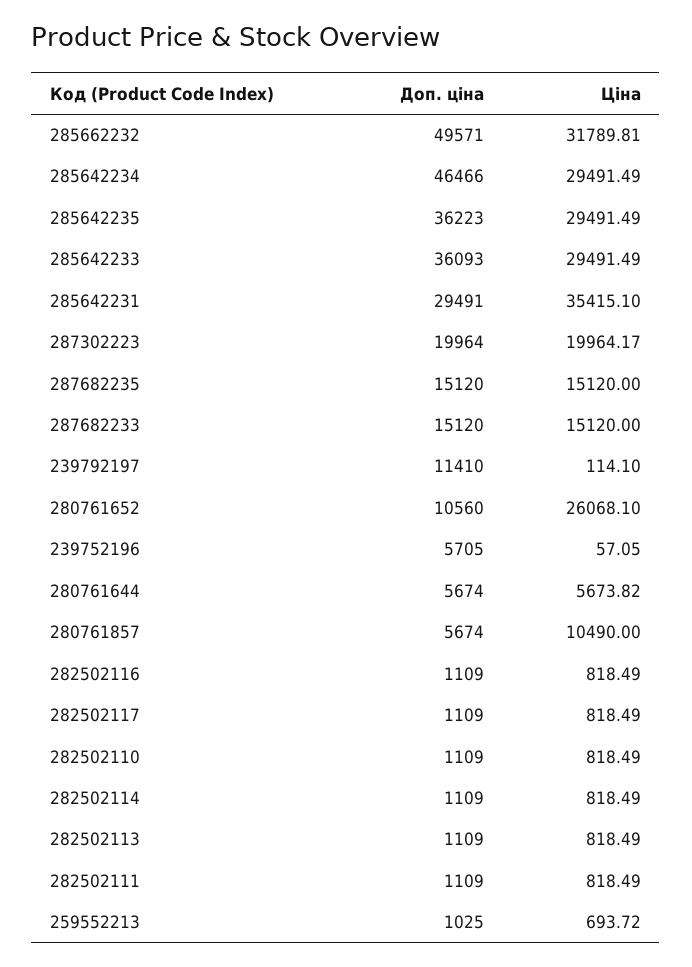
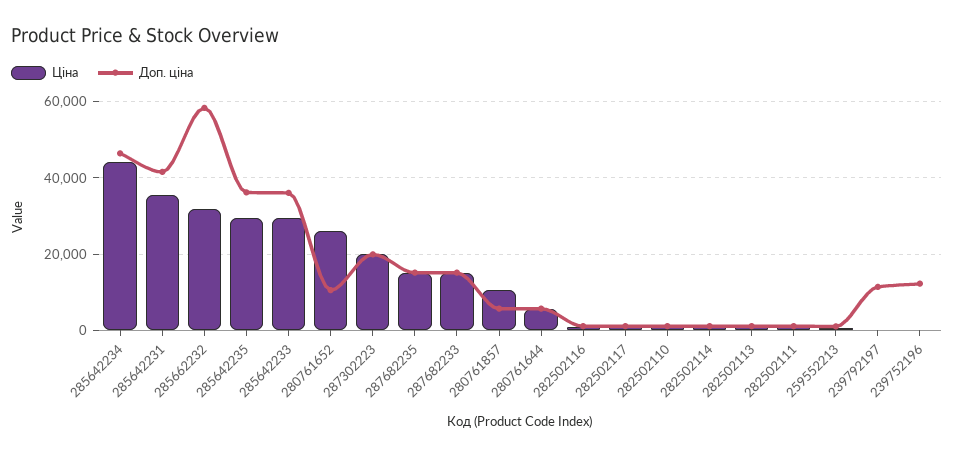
  {
    "Доп. ціна": {
-     "285662232": 49571,
+     "285662232": 58000,
      "285642234": 46466,
      "285642235": 36223,
      "285642233": 36093,
-     "285642231": 29491,
+     "285642231": 42000,
      "287302223": 19964,
      "287682235": 15120,
      "287682233": 15120,
      "239792197": 11410,
      "280761652": 10560,
-     "239752196": 5705,
+     "239752196": 12000,
      "280761644": 5674,
      "280761857": 5674,
      "282502116": 1109,
      "282502117": 1109,
      "282502110": 1109,
      "282502114": 1109,
      "282502113": 1109,
      "282502111": 1109,
      "259552213": 1025
    },
    "Ціна": {
      "285662232": 31789.81,
-     "285642234": 29491.49,
+     "285642234": 44000,
      "285642235": 29491.49,
      "285642233": 29491.49,
      "285642231": 35415.1,
      "287302223": 19964.17,
      "287682235": 15120,
      "287682233": 15120,
      "239792197": 114.1,
      "280761652": 26068.1,
      "239752196": 57.05,
      "280761644": 5673.82,
      "280761857": 10490,
      "282502116": 818.49,
      "282502117": 818.49,
      "282502110": 818.49,
      "282502114": 818.49,
      "282502113": 818.49,
      "282502111": 818.49,
      "259552213": 693.72
    }
  }

